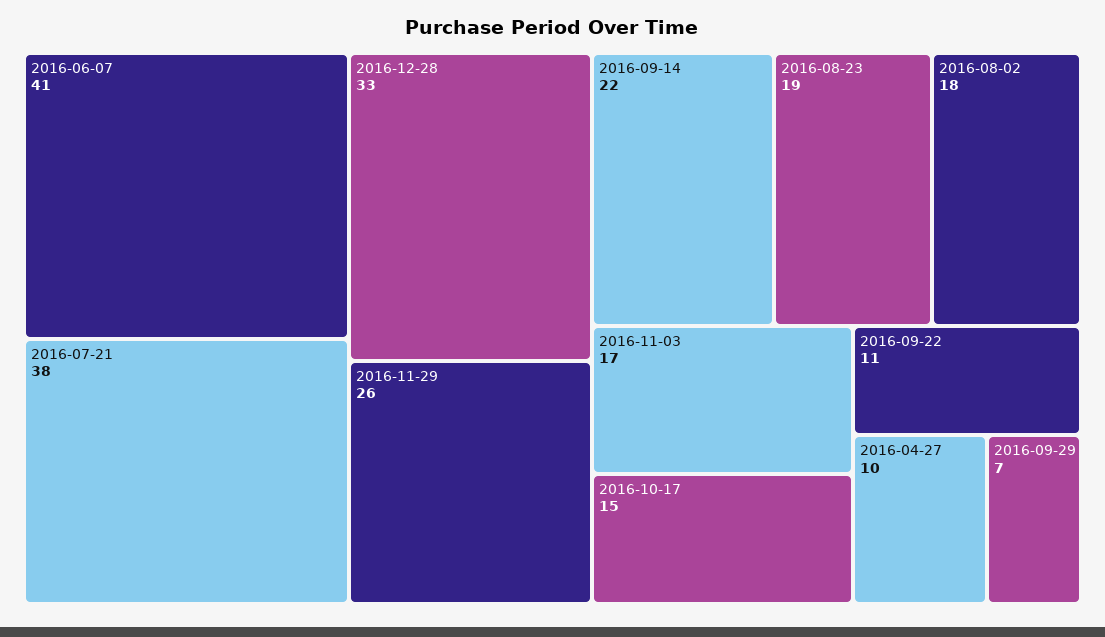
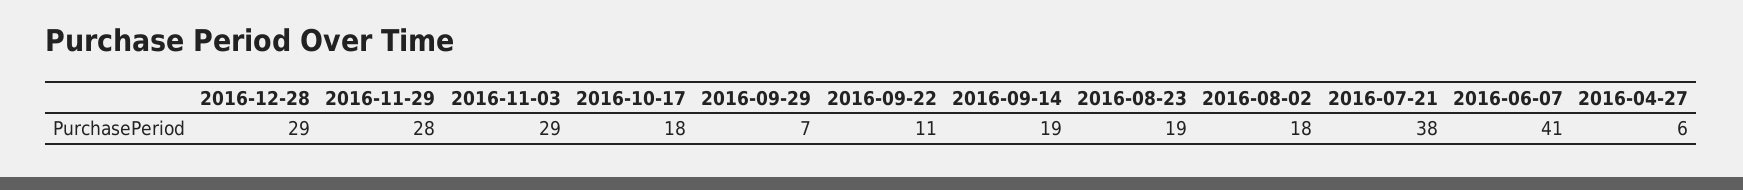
  {
    "2016-06-07": 41,
    "2016-07-21": 38,
-   "2016-12-28": 33,
+   "2016-12-28": 29,
-   "2016-11-29": 26,
+   "2016-11-29": 28,
-   "2016-09-14": 22,
+   "2016-09-14": 19,
    "2016-08-23": 19,
    "2016-08-02": 18,
-   "2016-11-03": 17,
+   "2016-11-03": 29,
-   "2016-10-17": 15,
+   "2016-10-17": 18,
    "2016-09-22": 11,
-   "2016-04-27": 10,
+   "2016-04-27": 6,
    "2016-09-29": 7
  }

